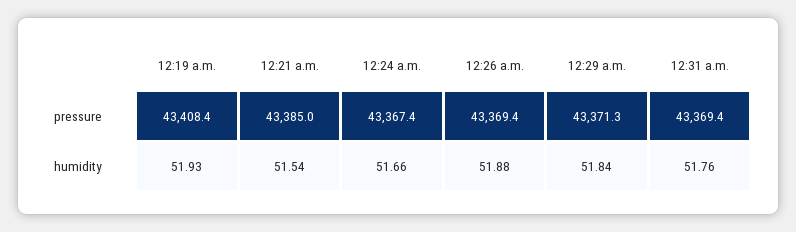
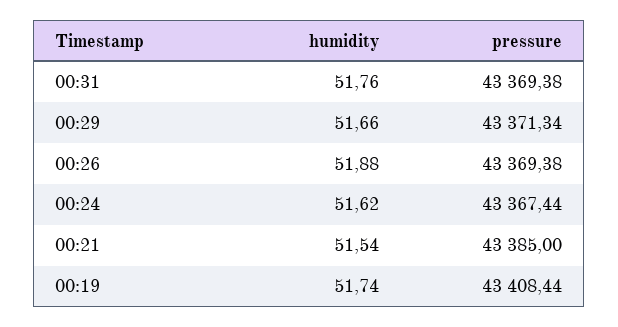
  {
    "12:19 a.m.": {
      "pressure": 43408.44,
-     "humidity": 51.93
+     "humidity": 51.74
    },
    "12:21 a.m.": {
      "pressure": 43385,
      "humidity": 51.54
    },
    "12:24 a.m.": {
      "pressure": 43367.44,
-     "humidity": 51.66
+     "humidity": 51.62
    },
    "12:26 a.m.": {
      "pressure": 43369.38,
      "humidity": 51.88
    },
    "12:29 a.m.": {
      "pressure": 43371.34,
-     "humidity": 51.84
+     "humidity": 51.66
    },
    "12:31 a.m.": {
      "pressure": 43369.38,
      "humidity": 51.76
    }
  }

